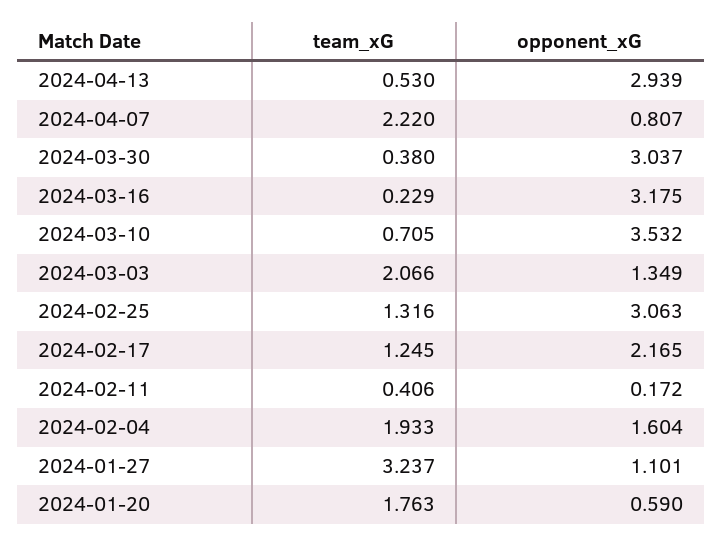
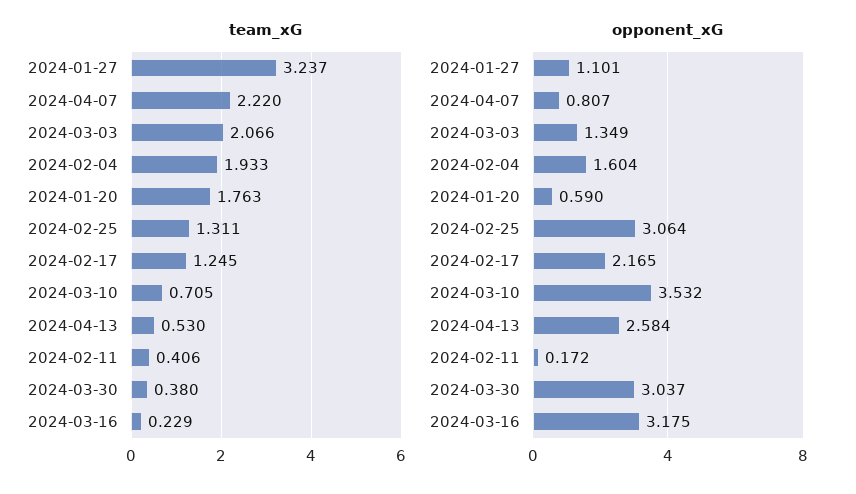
  {
    "team_xG": {
      "2024-04-13": 0.53,
      "2024-04-07": 2.22,
      "2024-03-30": 0.38,
      "2024-03-16": 0.229,
      "2024-03-10": 0.705,
      "2024-03-03": 2.066,
-     "2024-02-25": 1.316,
+     "2024-02-25": 1.311,
      "2024-02-17": 1.245,
      "2024-02-11": 0.406,
      "2024-02-04": 1.933,
      "2024-01-27": 3.237,
      "2024-01-20": 1.763
    },
    "opponent_xG": {
-     "2024-04-13": 2.939,
+     "2024-04-13": 2.584,
      "2024-04-07": 0.807,
      "2024-03-30": 3.037,
      "2024-03-16": 3.175,
      "2024-03-10": 3.532,
      "2024-03-03": 1.349,
-     "2024-02-25": 3.063,
+     "2024-02-25": 3.064,
      "2024-02-17": 2.165,
      "2024-02-11": 0.172,
      "2024-02-04": 1.604,
      "2024-01-27": 1.101,
      "2024-01-20": 0.59
    }
  }

